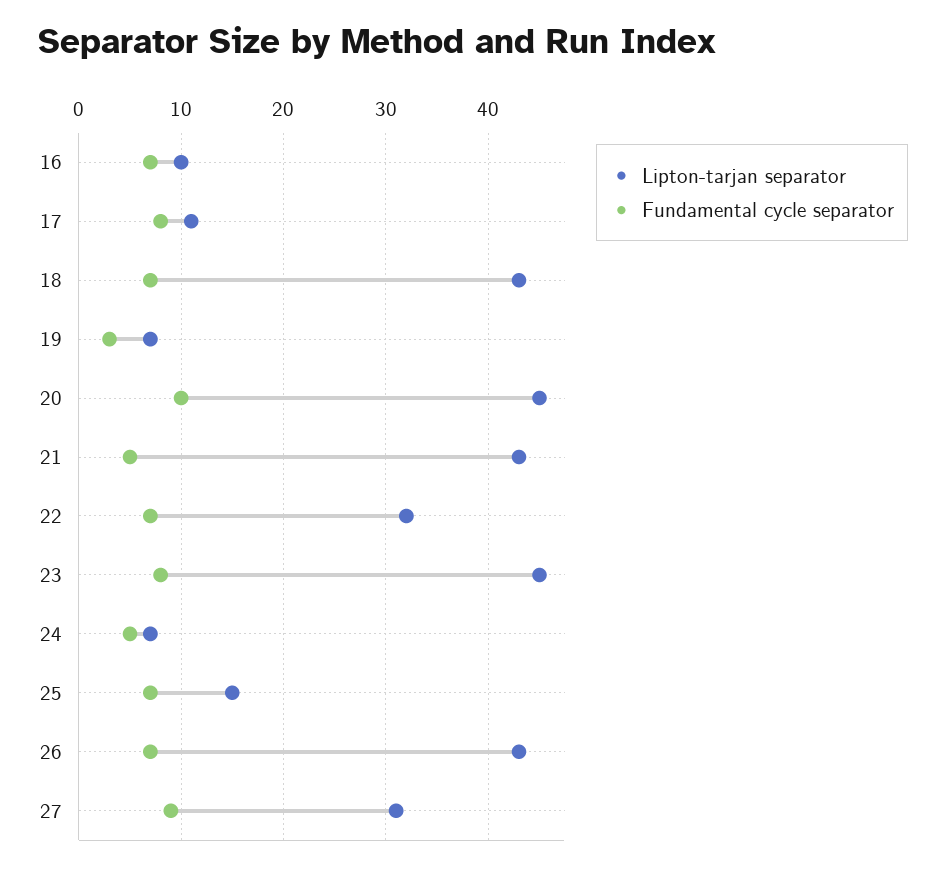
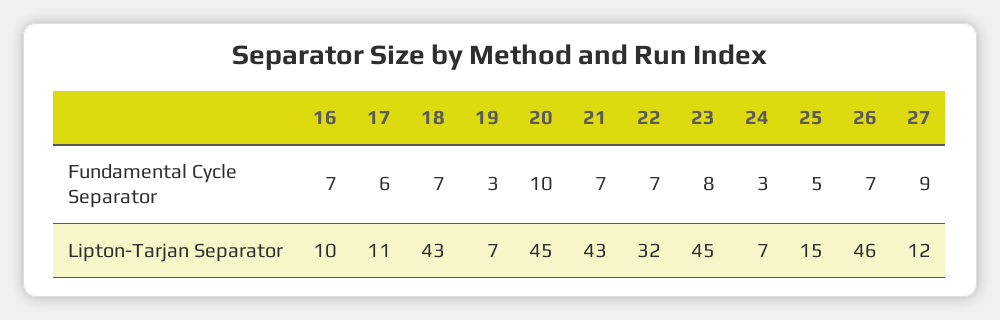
  {
    "Lipton-tarjan separator": {
      "16": 10,
      "17": 11,
      "18": 43,
      "19": 7,
      "20": 45,
      "21": 43,
      "22": 32,
      "23": 45,
      "24": 7,
      "25": 15,
-     "26": 43,
+     "26": 46,
-     "27": 31
+     "27": 12
    },
    "Fundamental cycle separator": {
      "16": 7,
-     "17": 8,
+     "17": 6,
      "18": 7,
      "19": 3,
      "20": 10,
-     "21": 5,
+     "21": 7,
      "22": 7,
      "23": 8,
-     "24": 5,
+     "24": 3,
-     "25": 7,
+     "25": 5,
      "26": 7,
      "27": 9
    }
  }

